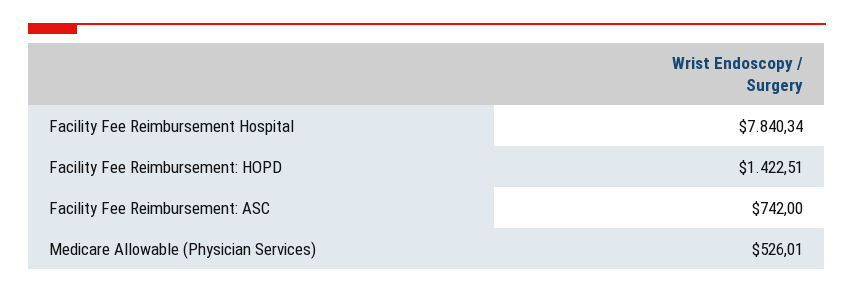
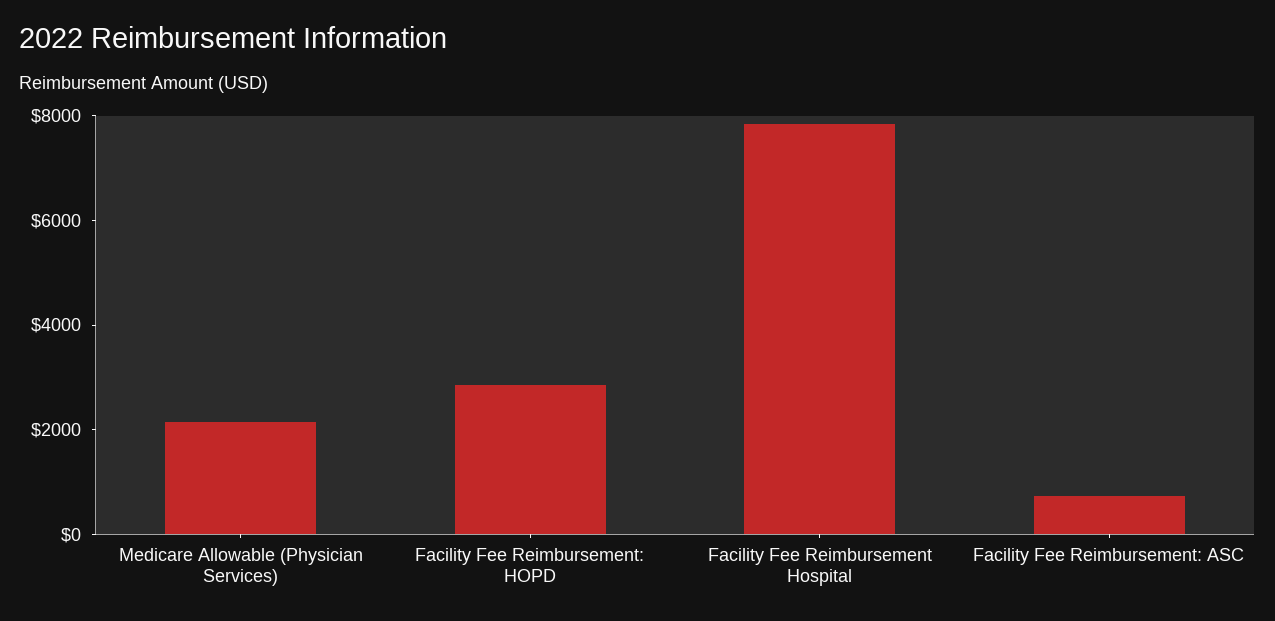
  {
    "Facility Fee Reimbursement Hospital": 7840.34,
-   "Facility Fee Reimbursement: HOPD": 1422.51,
+   "Facility Fee Reimbursement: HOPD": 3000,
    "Facility Fee Reimbursement: ASC": 742,
-   "Medicare Allowable (Physician Services)": 526.01
+   "Medicare Allowable (Physician Services)": 2000
  }

